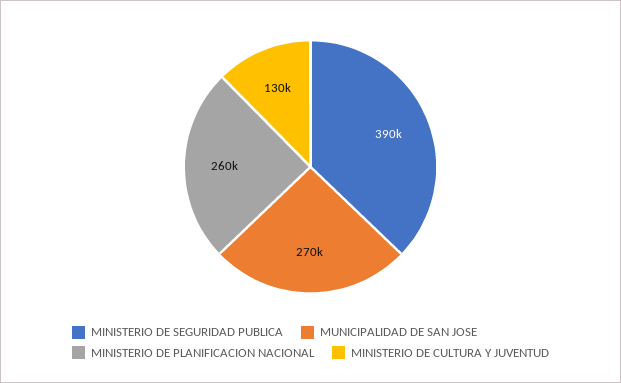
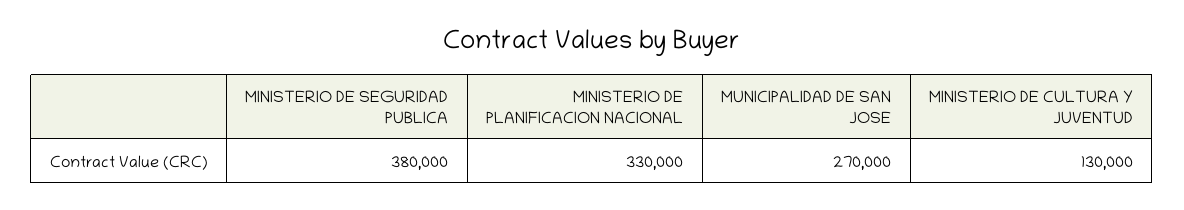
  {
-   "MINISTERIO DE SEGURIDAD PUBLICA": 390000,
+   "MINISTERIO DE SEGURIDAD PUBLICA": 380000,
    "MUNICIPALIDAD DE SAN JOSE": 270000,
-   "MINISTERIO DE PLANIFICACION NACIONAL": 260000,
+   "MINISTERIO DE PLANIFICACION NACIONAL": 330000,
    "MINISTERIO DE CULTURA Y JUVENTUD": 130000
  }

